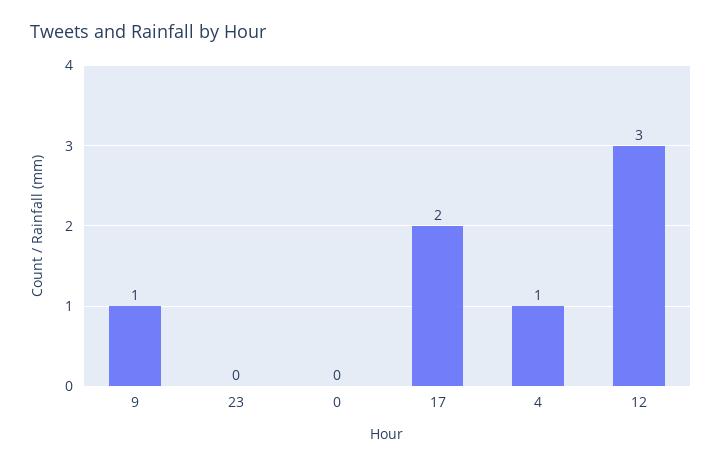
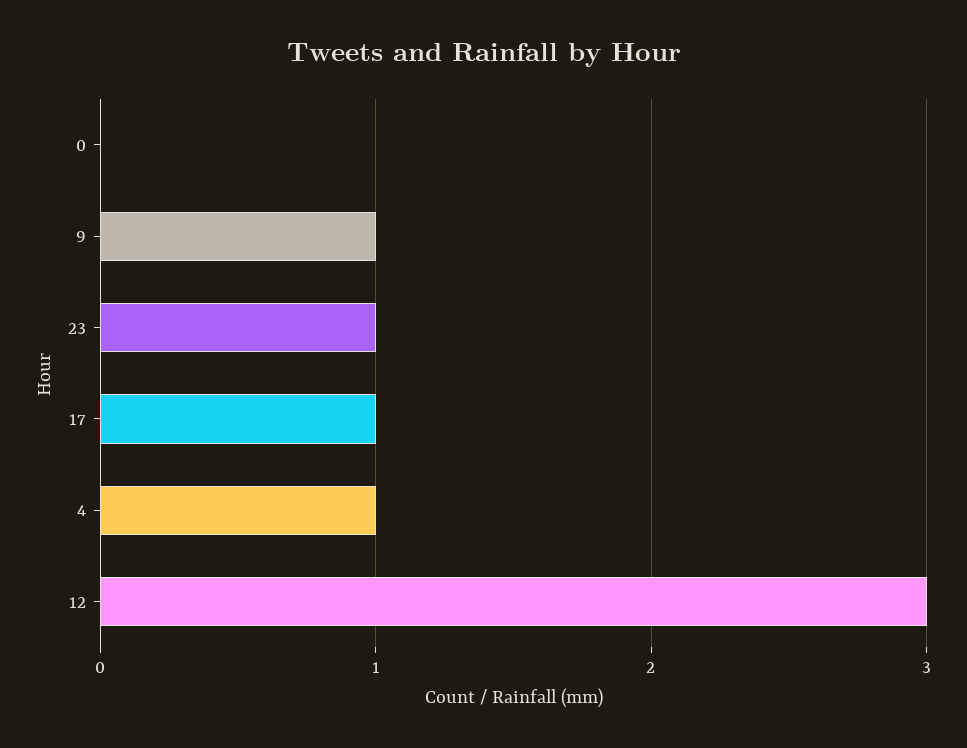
  {
    "9": 1,
-   "23": 0,
+   "23": 1,
    "0": 0,
-   "17": 2,
+   "17": 1,
    "4": 1,
    "12": 3
  }

